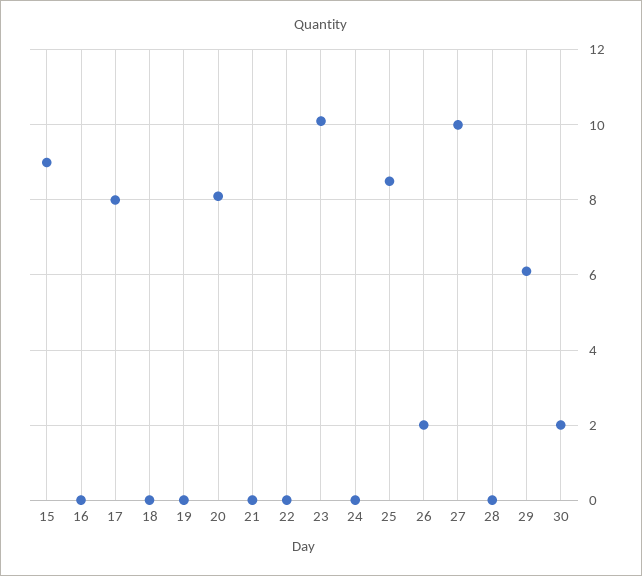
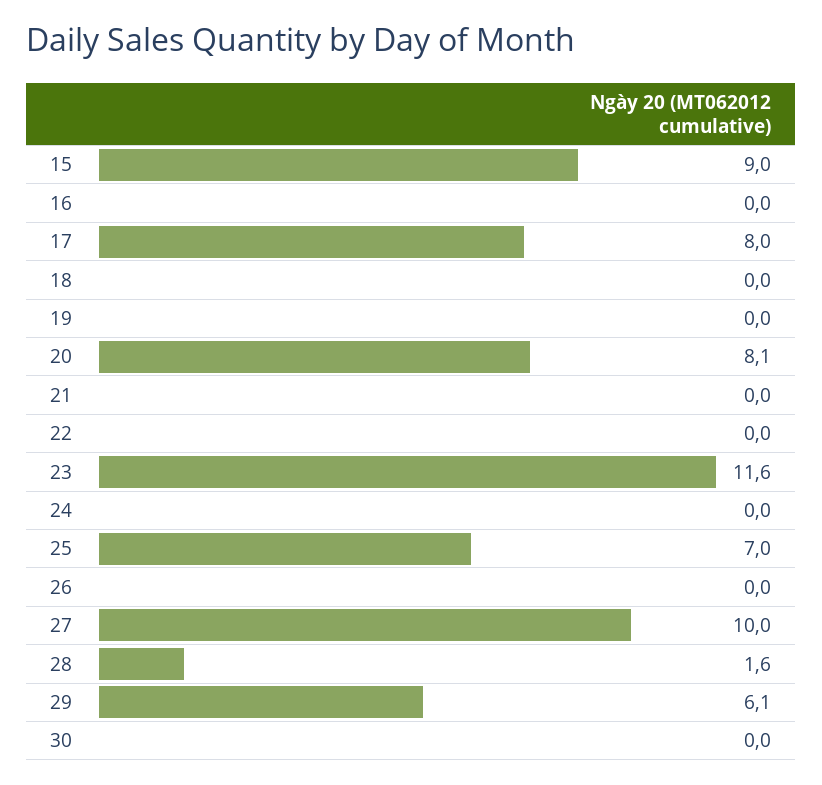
  {
    "15": 9,
    "16": 0,
    "17": 8,
    "18": 0,
    "19": 0,
    "20": 8.1,
    "21": 0,
    "22": 0,
-   "23": 10,
+   "23": 11.6,
    "24": 0,
-   "25": 8.5,
+   "25": 7,
-   "26": 2,
+   "26": 0,
    "27": 10,
-   "28": 0,
+   "28": 1.6,
    "29": 6.1,
-   "30": 2
+   "30": 0
  }

